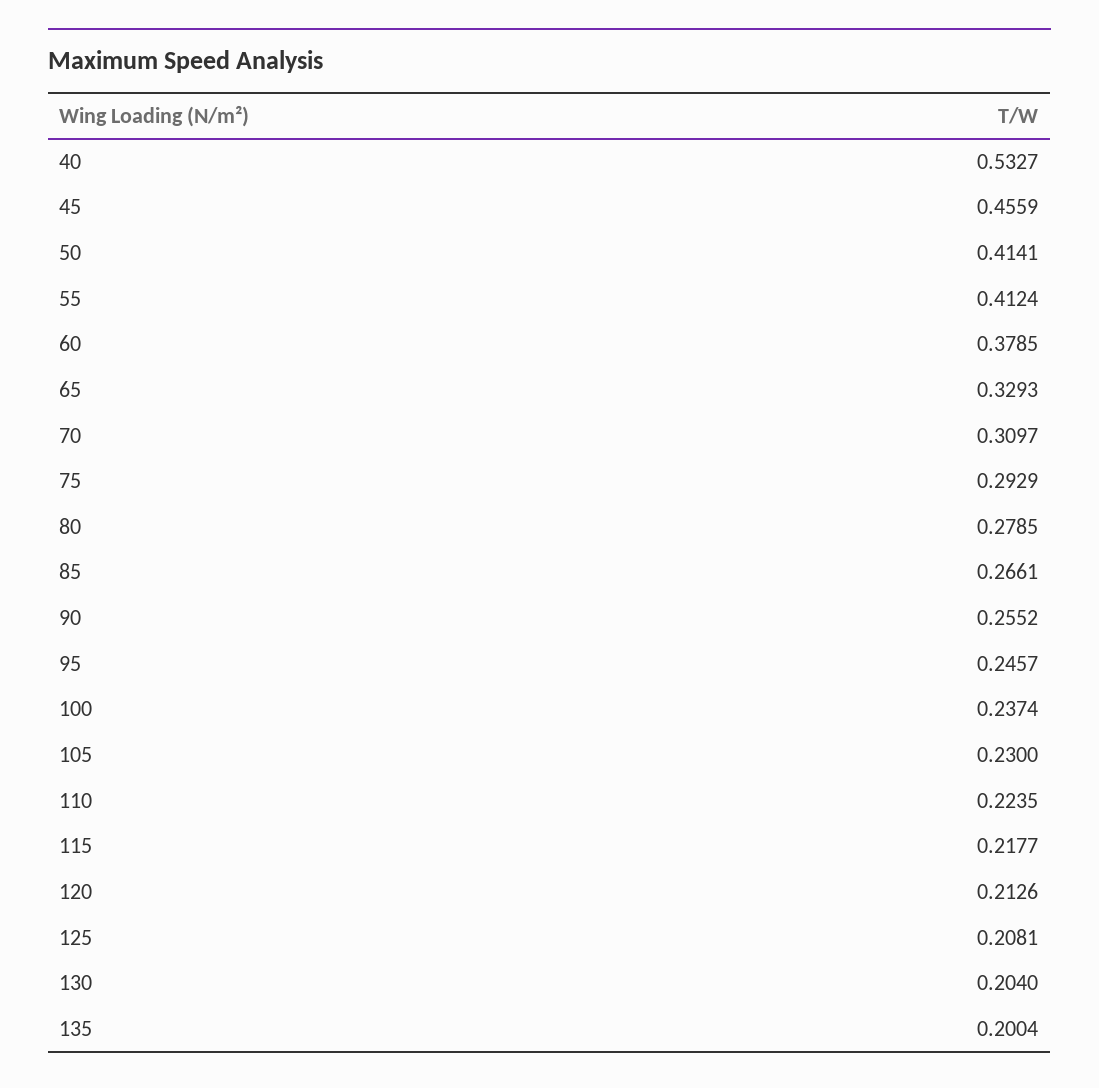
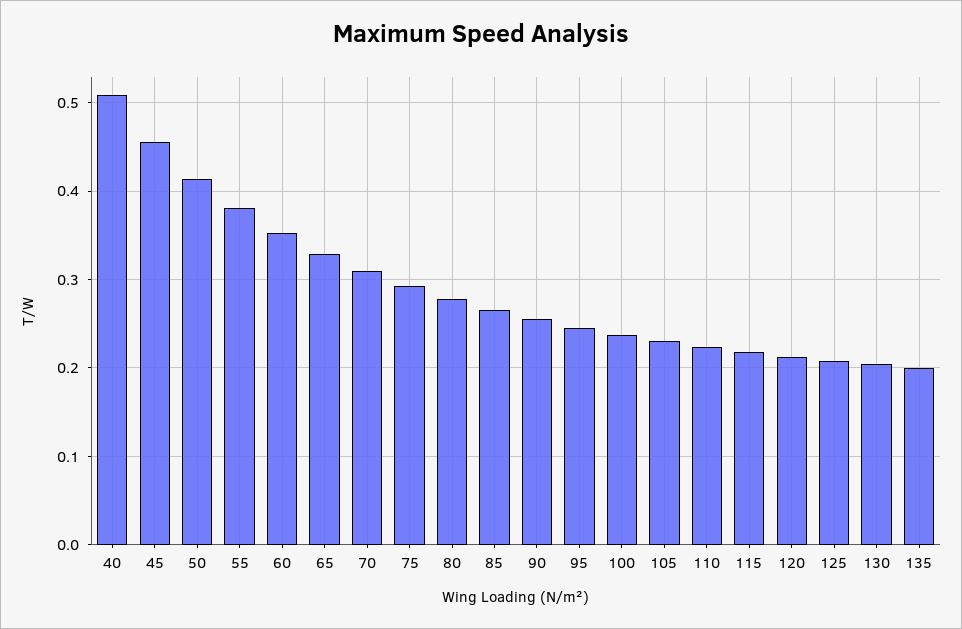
  {
-   "40": 0.5327,
+   "40": 0.51,
    "45": 0.4559,
    "50": 0.4141,
-   "55": 0.4124,
+   "55": 0.38,
-   "60": 0.3785,
+   "60": 0.35,
    "65": 0.3293,
    "70": 0.3097,
    "75": 0.2929,
    "80": 0.2785,
    "85": 0.2661,
    "90": 0.2552,
    "95": 0.2457,
    "100": 0.2374,
    "105": 0.23,
    "110": 0.2235,
    "115": 0.2177,
    "120": 0.2126,
    "125": 0.2081,
    "130": 0.204,
    "135": 0.2004
  }

